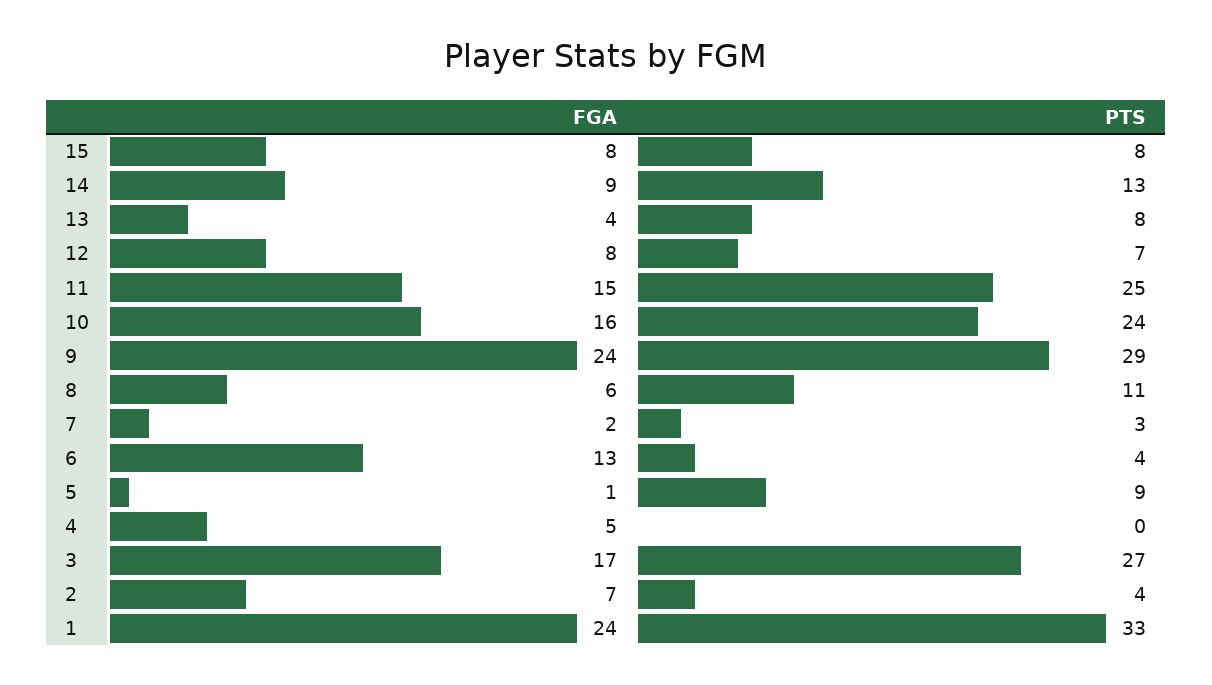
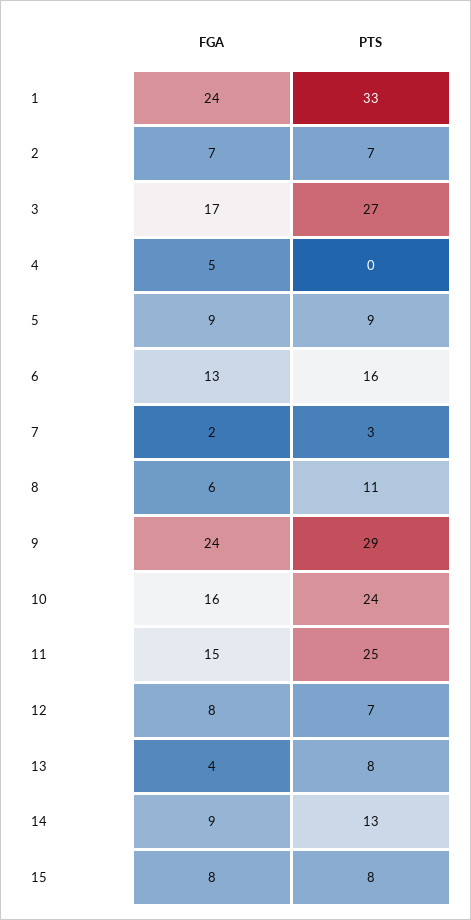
  {
    "FGA": {
      "15": 8,
      "14": 9,
      "13": 4,
      "12": 8,
      "11": 15,
      "10": 16,
      "9": 24,
      "8": 6,
      "7": 2,
      "6": 13,
-     "5": 1,
+     "5": 9,
      "4": 5,
      "3": 17,
      "2": 7,
      "1": 24
    },
    "PTS": {
      "15": 8,
      "14": 13,
      "13": 8,
      "12": 7,
      "11": 25,
      "10": 24,
      "9": 29,
      "8": 11,
      "7": 3,
-     "6": 4,
+     "6": 16,
      "5": 9,
      "4": 0,
      "3": 27,
-     "2": 4,
+     "2": 7,
      "1": 33
    }
  }

